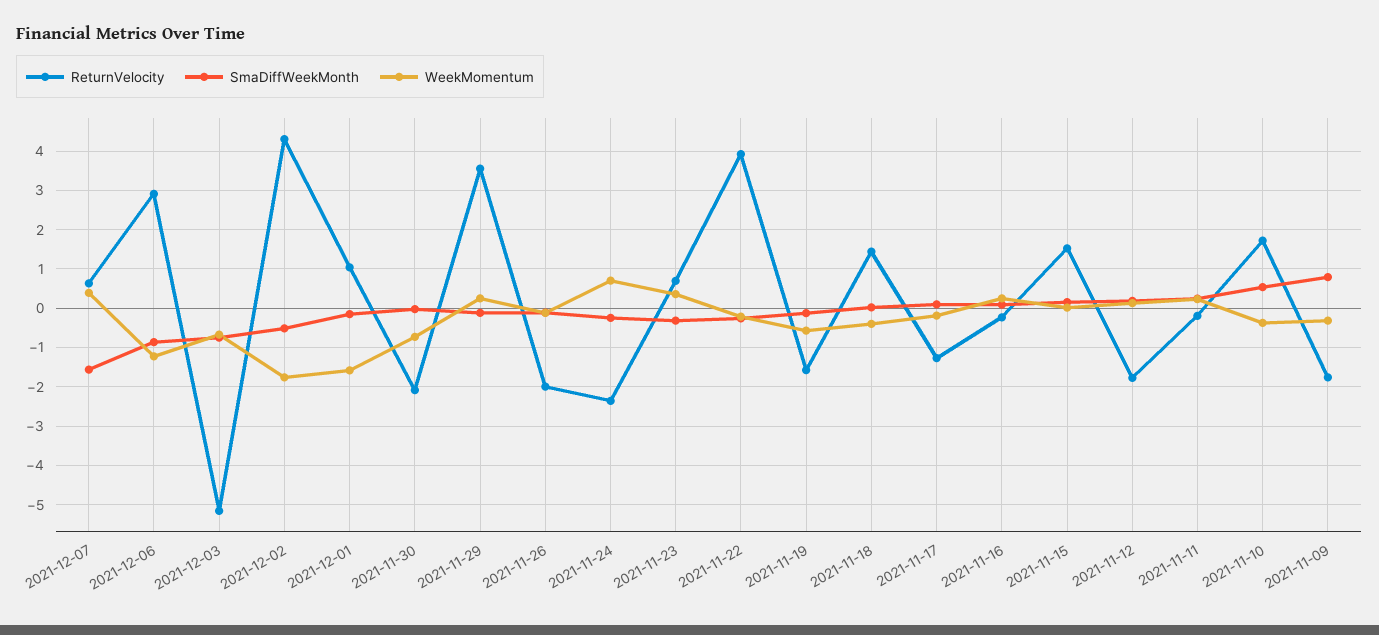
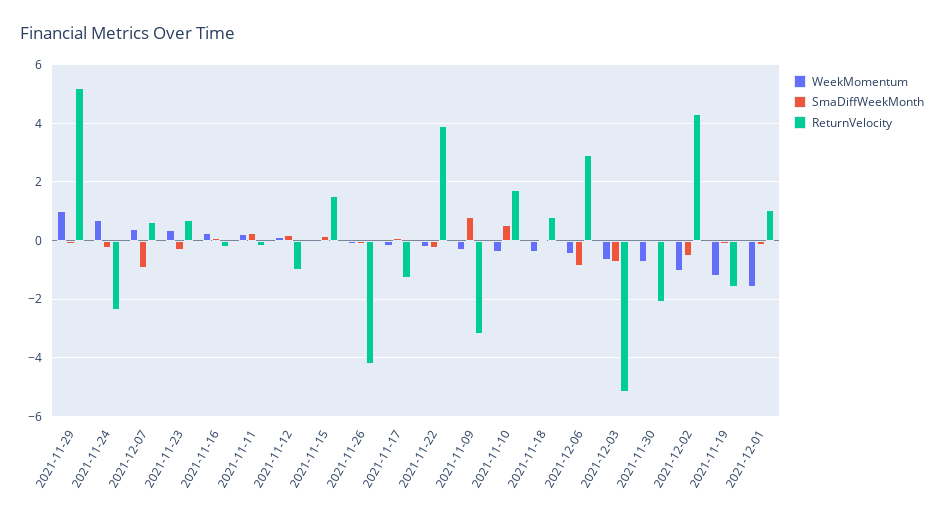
  {
    "ReturnVelocity": {
      "2021-12-07": 0.6,
      "2021-12-06": 3,
      "2021-12-03": -5.2,
      "2021-12-02": 4.4,
      "2021-12-01": 1,
      "2021-11-30": -2,
-     "2021-11-29": 3.6,
+     "2021-11-29": 5.25,
-     "2021-11-26": -2,
+     "2021-11-26": -4.25,
      "2021-11-24": -2.4,
      "2021-11-23": 0.6,
      "2021-11-22": 4,
      "2021-11-19": -1.6,
-     "2021-11-18": 1.4,
+     "2021-11-18": 0.75,
      "2021-11-17": -1.2,
      "2021-11-16": -0.2,
      "2021-11-15": 1.6,
-     "2021-11-12": -1.8,
+     "2021-11-12": -1,
      "2021-11-11": -0.2,
      "2021-11-10": 1.8,
-     "2021-11-09": -1.8
+     "2021-11-09": -3.25
    },
    "SmaDiffWeekMonth": {
-     "2021-12-07": -1.6,
+     "2021-12-07": -1,
      "2021-12-06": -0.8,
      "2021-12-03": -0.8,
      "2021-12-02": -0.6,
      "2021-12-01": -0.2,
      "2021-11-30": 0,
      "2021-11-29": -0.2,
      "2021-11-26": -0.2,
      "2021-11-24": -0.2,
      "2021-11-23": -0.4,
      "2021-11-22": -0.2,
      "2021-11-19": -0.2,
      "2021-11-18": 0,
      "2021-11-17": 0,
      "2021-11-16": 0,
      "2021-11-15": 0.2,
      "2021-11-12": 0.2,
      "2021-11-11": 0.2,
      "2021-11-10": 0.6,
      "2021-11-09": 0.8
    },
    "WeekMomentum": {
      "2021-12-07": 0.4,
-     "2021-12-06": -1.2,
+     "2021-12-06": -0.5,
      "2021-12-03": -0.6,
-     "2021-12-02": -1.8,
+     "2021-12-02": -1,
      "2021-12-01": -1.6,
      "2021-11-30": -0.8,
-     "2021-11-29": 0.2,
+     "2021-11-29": 1,
      "2021-11-26": -0.2,
      "2021-11-24": 0.8,
      "2021-11-23": 0.4,
      "2021-11-22": -0.2,
-     "2021-11-19": -0.6,
+     "2021-11-19": -1.25,
      "2021-11-18": -0.4,
      "2021-11-17": -0.2,
      "2021-11-16": 0.2,
      "2021-11-15": 0,
      "2021-11-12": 0.2,
      "2021-11-11": 0.2,
      "2021-11-10": -0.4,
      "2021-11-09": -0.4
    }
  }

